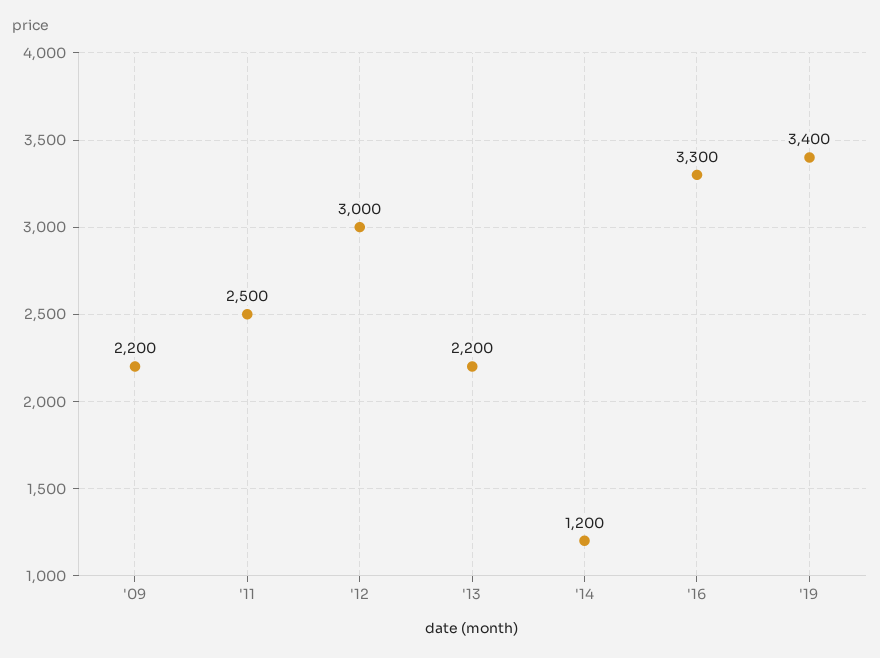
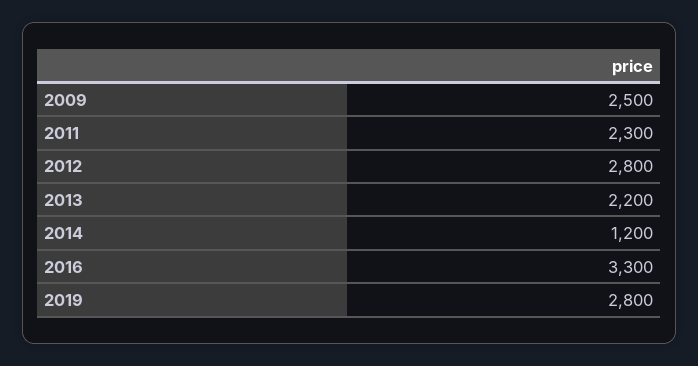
  {
-   "'09": 2200,
+   "'09": 2500,
-   "'11": 2500,
+   "'11": 2300,
-   "'12": 3000,
+   "'12": 2800,
    "'13": 2200,
    "'14": 1200,
    "'16": 3300,
-   "'19": 3400
+   "'19": 2800
  }

